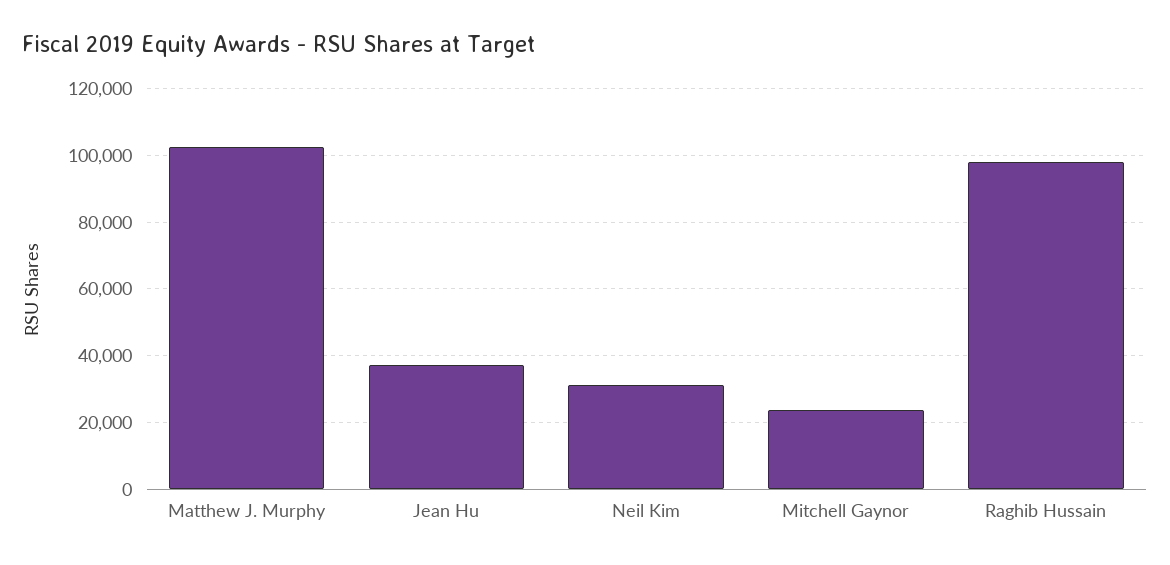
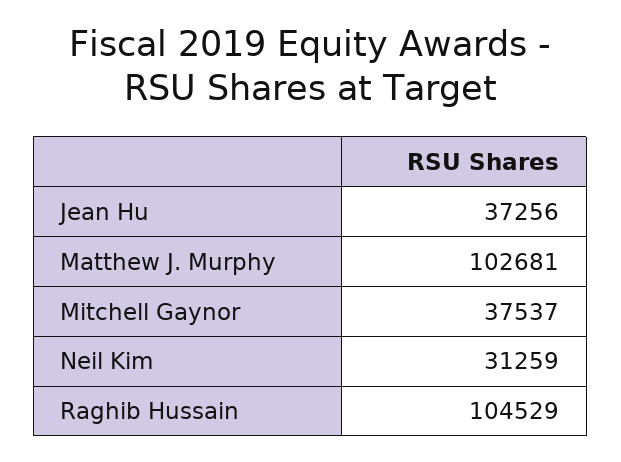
  {
    "Matthew J. Murphy": 102681,
    "Jean Hu": 37256,
    "Neil Kim": 31259,
-   "Mitchell Gaynor": 24000,
+   "Mitchell Gaynor": 37537,
-   "Raghib Hussain": 98000
+   "Raghib Hussain": 104529
  }

